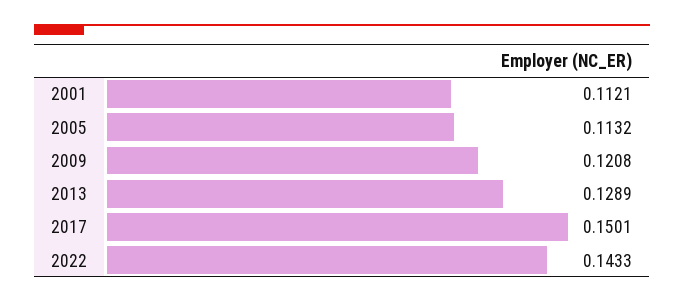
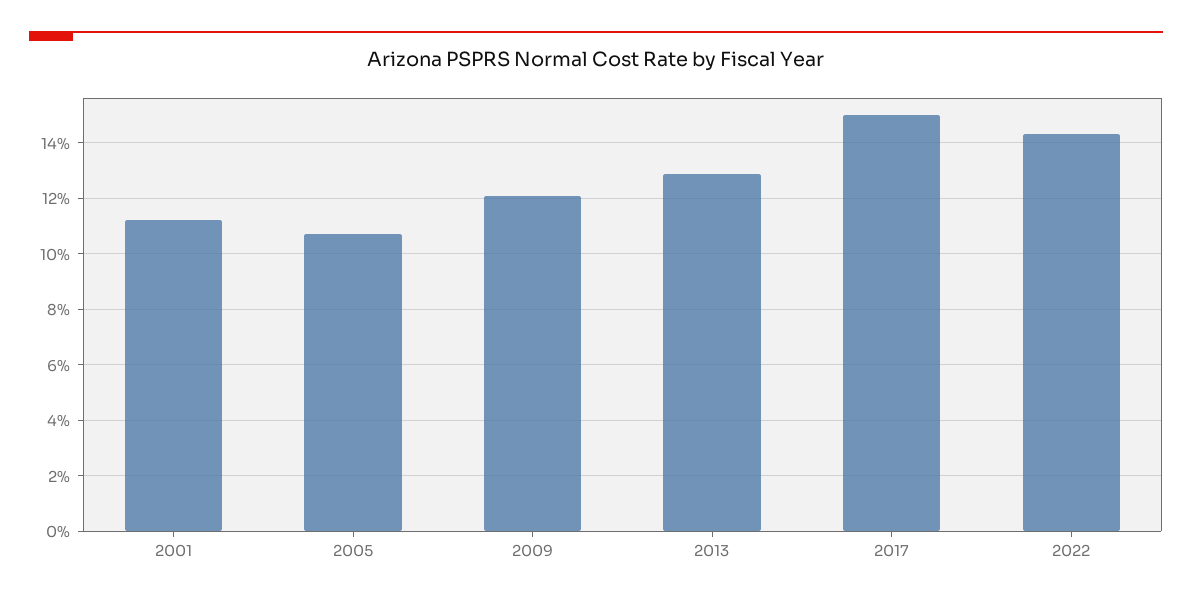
  {
    "2001": 0.1121,
-   "2005": 0.1132,
+   "2005": 0.1075,
    "2009": 0.1208,
    "2013": 0.1289,
    "2017": 0.1501,
    "2022": 0.1433
  }

